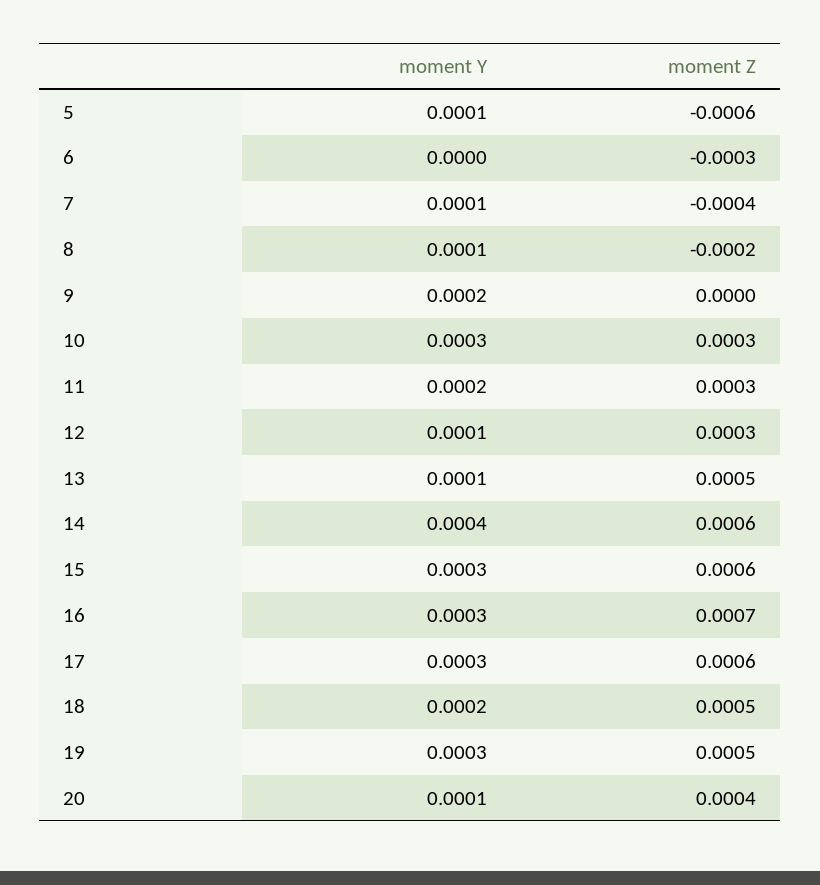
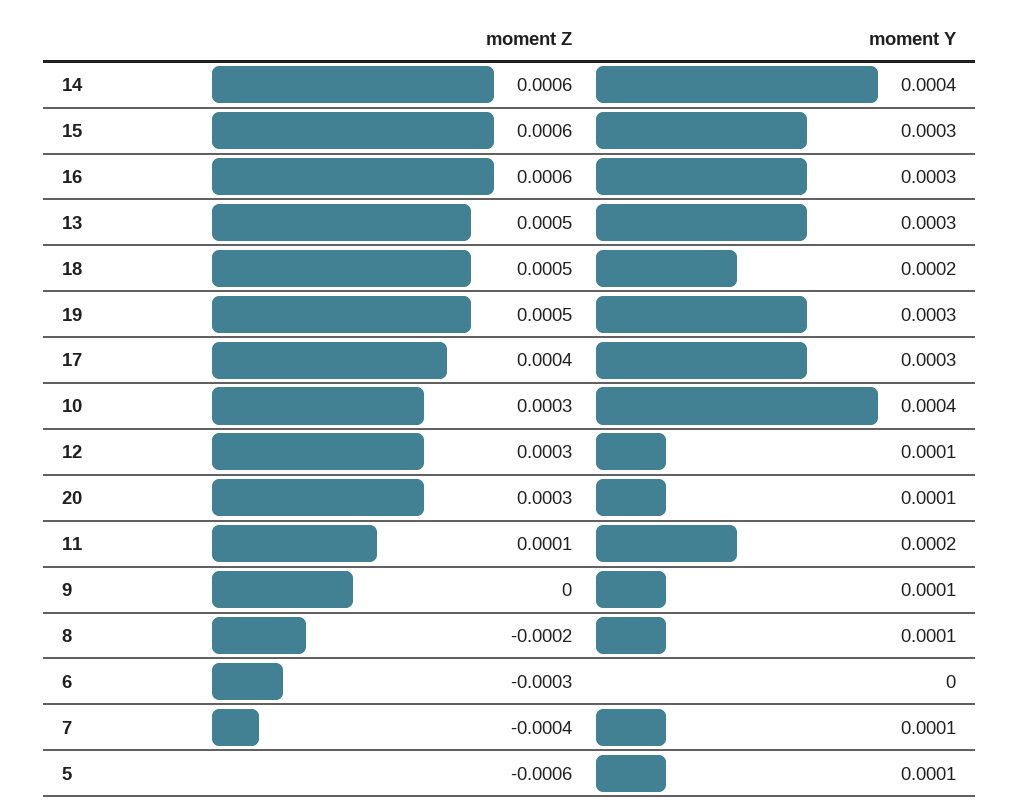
  {
    "moment Y": {
      "5": 0.0001,
      "6": 0,
      "7": 0.0001,
      "8": 0.0001,
-     "9": 0.0002,
+     "9": 0.0001,
-     "10": 0.0003,
+     "10": 0.0004,
      "11": 0.0002,
      "12": 0.0001,
-     "13": 0.0001,
+     "13": 0.0003,
      "14": 0.0004,
      "15": 0.0003,
      "16": 0.0003,
      "17": 0.0003,
      "18": 0.0002,
      "19": 0.0003,
      "20": 0.0001
    },
    "moment Z": {
      "5": -0.0006,
      "6": -0.0003,
      "7": -0.0004,
      "8": -0.0002,
      "9": 0,
      "10": 0.0003,
-     "11": 0.0003,
+     "11": 0.0001,
      "12": 0.0003,
      "13": 0.0005,
      "14": 0.0006,
      "15": 0.0006,
-     "16": 0.0007,
+     "16": 0.0006,
-     "17": 0.0006,
+     "17": 0.0004,
      "18": 0.0005,
      "19": 0.0005,
-     "20": 0.0004
+     "20": 0.0003
    }
  }

